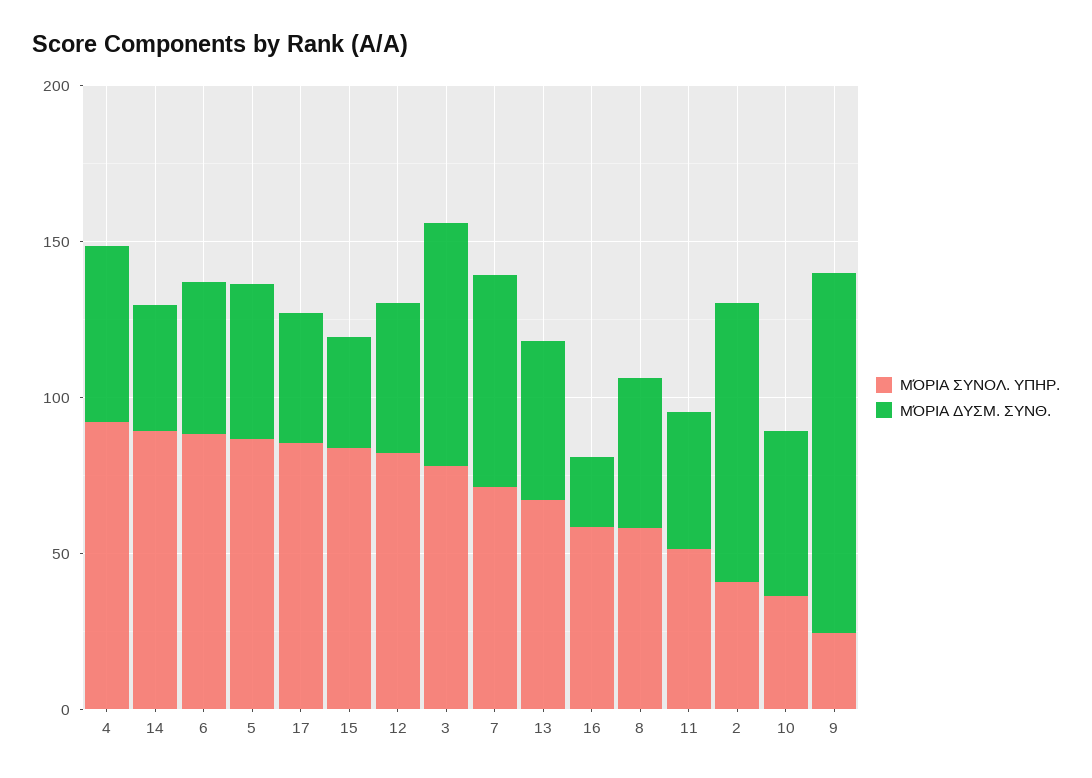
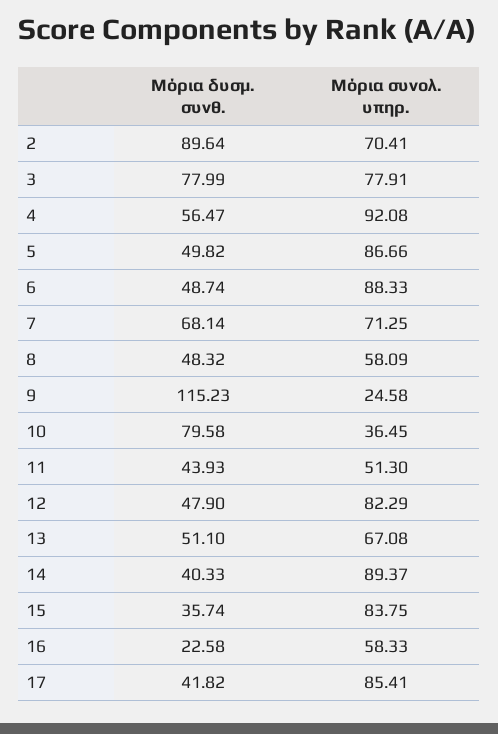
  {
    "ΜΌΡΙΑ ΣΥΝΟΛ. ΥΠΗΡ.": {
      "4": 92.08,
      "14": 89.37,
      "6": 88.33,
      "5": 86.66,
      "17": 85.41,
      "15": 83.75,
      "12": 82.29,
      "3": 77.91,
      "7": 71.25,
      "13": 67.08,
      "16": 58.33,
      "8": 58.09,
      "11": 51.3,
-     "2": 40,
+     "2": 70.41,
      "10": 36.45,
      "9": 24.58
    },
    "ΜΌΡΙΑ ΔΥΣΜ. ΣΥΝΘ.": {
      "4": 56.47,
      "14": 40.33,
      "6": 48.74,
      "5": 49.82,
      "17": 41.82,
      "15": 35.74,
      "12": 47.9,
      "3": 77.99,
      "7": 68.14,
      "13": 51.1,
      "16": 22.58,
      "8": 48.32,
      "11": 43.93,
      "2": 89.64,
-     "10": 50,
+     "10": 79.58,
      "9": 115.23
    }
  }

